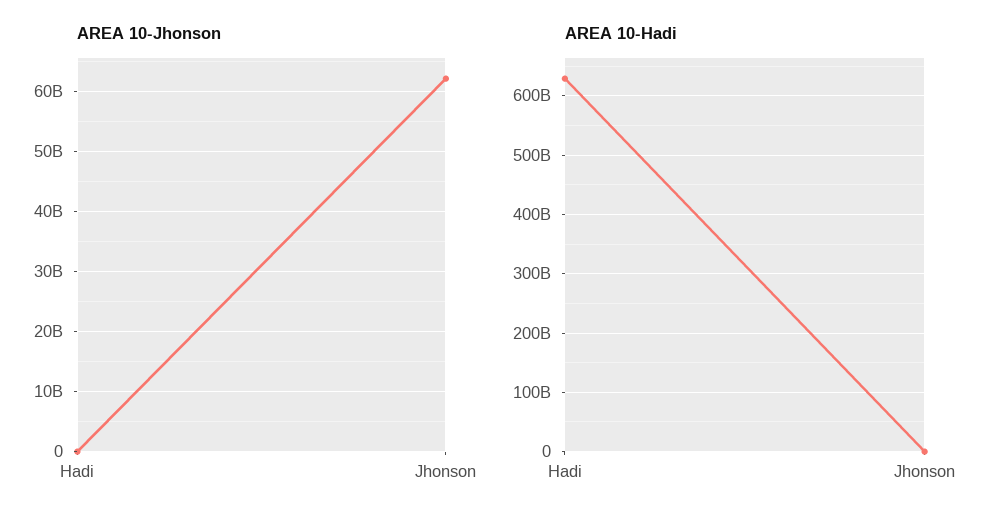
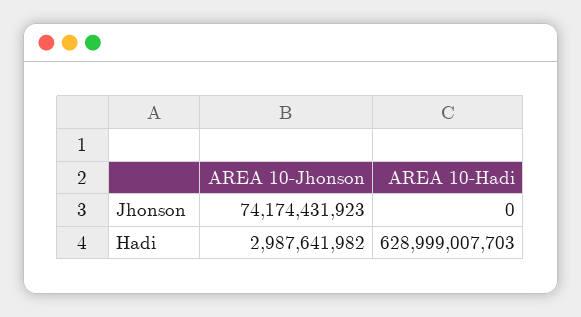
  {
    "AREA 10-Jhonson": {
-     "Hadi": 0,
+     "Hadi": 2987641982,
-     "Jhonson": 62000000000
+     "Jhonson": 74174431923
    },
    "AREA 10-Hadi": {
      "Hadi": 628999007703,
      "Jhonson": 0
    }
  }

